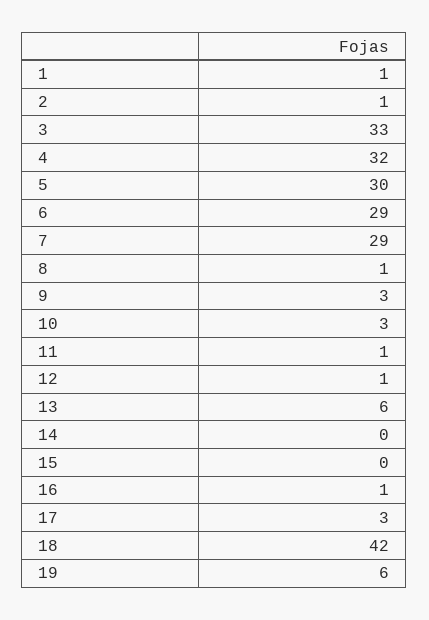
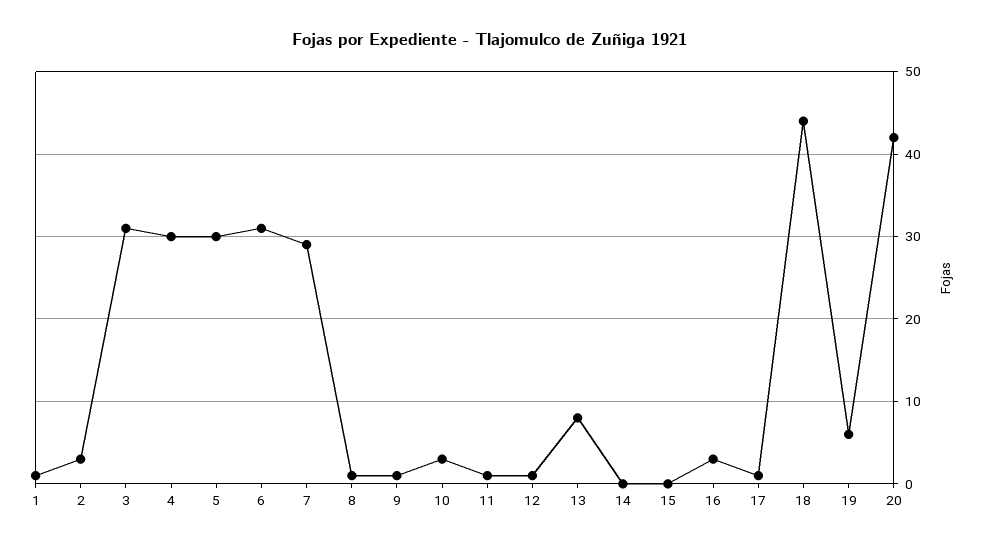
  {
    "1": 1,
-   "2": 1,
+   "2": 3,
-   "3": 33,
+   "3": 31,
-   "4": 32,
+   "4": 30,
    "5": 30,
-   "6": 29,
+   "6": 31,
    "7": 29,
    "8": 1,
-   "9": 3,
+   "9": 1,
    "10": 3,
    "11": 1,
    "12": 1,
-   "13": 6,
+   "13": 8,
    "14": 0,
    "15": 0,
-   "16": 1,
+   "16": 3,
-   "17": 3,
+   "17": 1,
-   "18": 42,
+   "18": 44,
-   "19": 6
+   "19": 6,
+   "20": 42
  }

